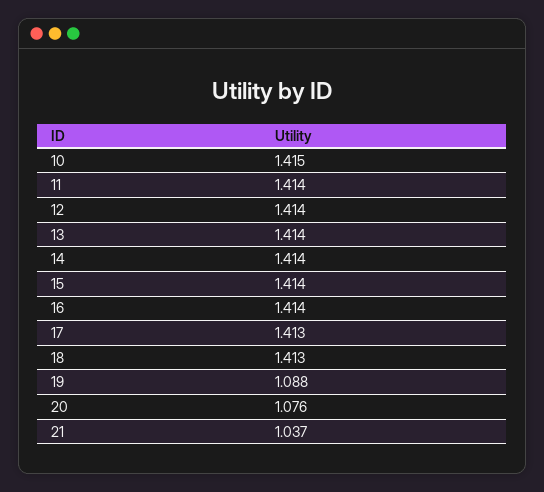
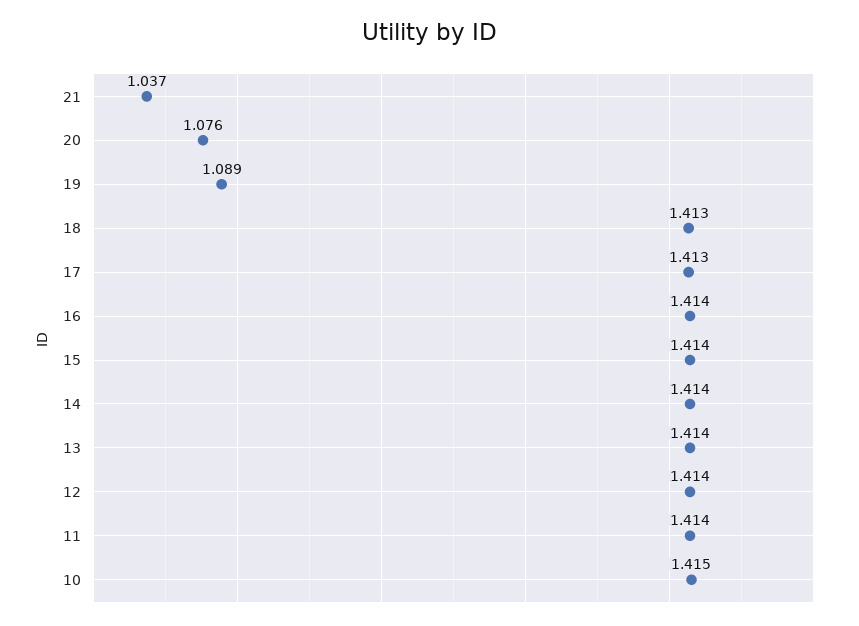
  {
    "10": 1.415,
    "11": 1.414,
    "12": 1.414,
    "13": 1.414,
    "14": 1.414,
    "15": 1.414,
    "16": 1.414,
    "17": 1.413,
    "18": 1.413,
-   "19": 1.088,
+   "19": 1.089,
    "20": 1.076,
    "21": 1.037
  }

